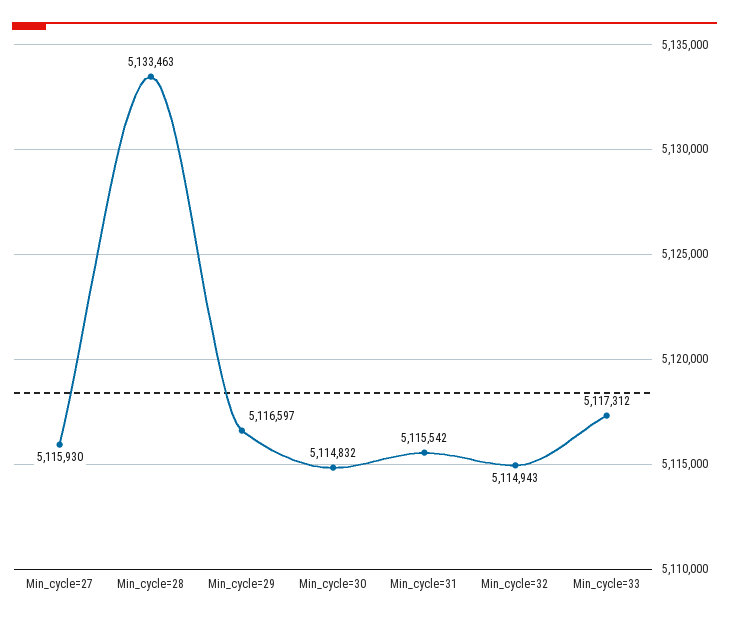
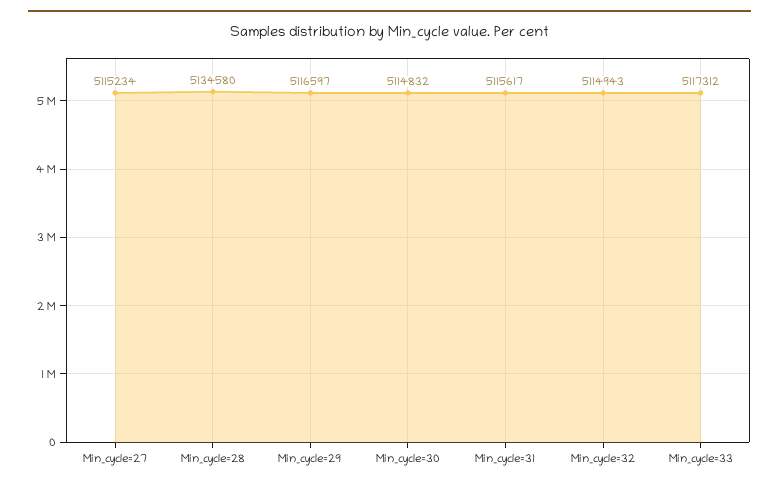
  {
-   "Min_cycle=27": 5115930,
+   "Min_cycle=27": 5115234,
-   "Min_cycle=28": 5133463,
+   "Min_cycle=28": 5134580,
    "Min_cycle=29": 5116597,
    "Min_cycle=30": 5114832,
-   "Min_cycle=31": 5115542,
+   "Min_cycle=31": 5115617,
    "Min_cycle=32": 5114943,
    "Min_cycle=33": 5117312
  }

